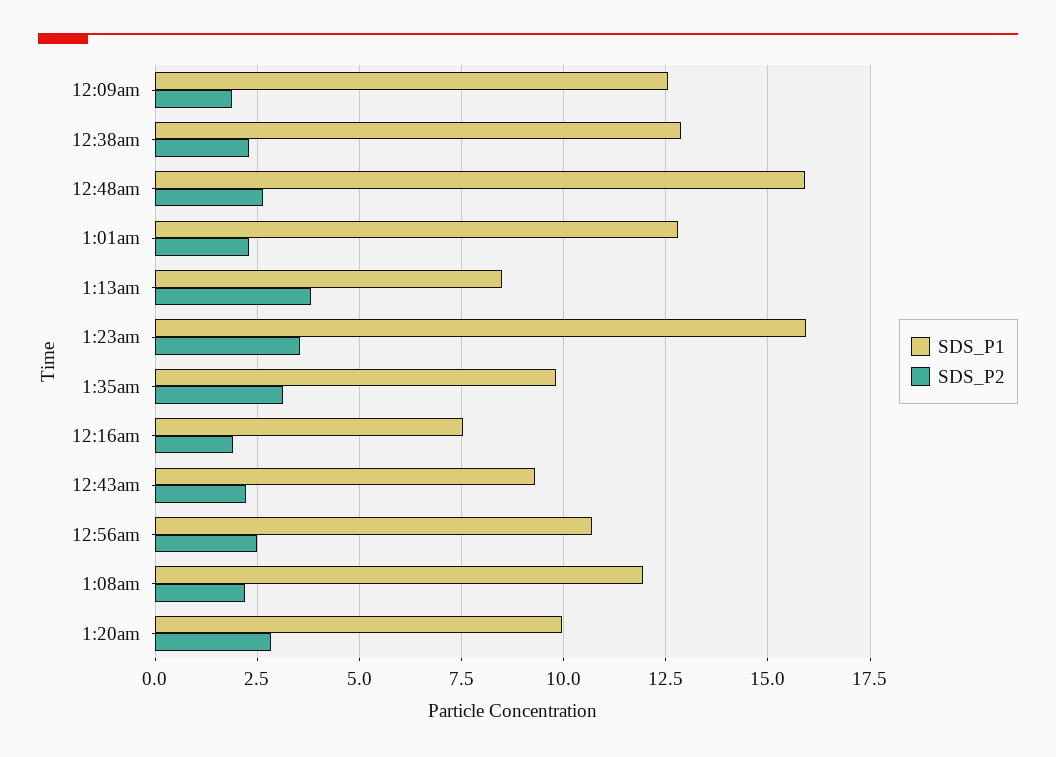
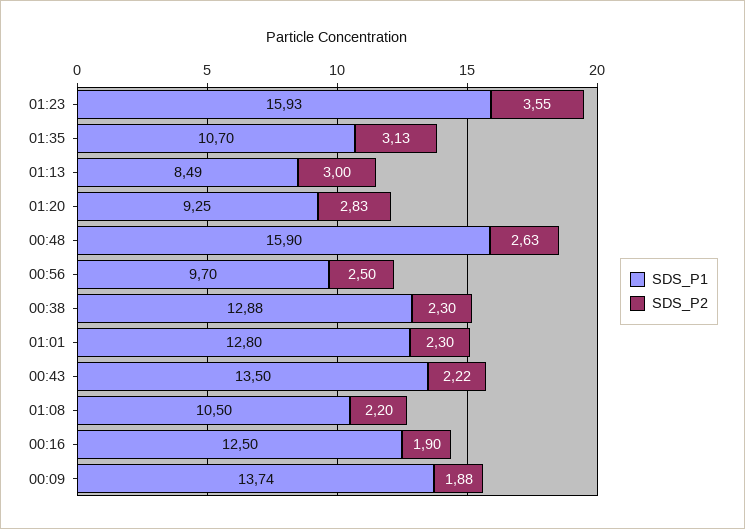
  {
    "SDS_P1": {
-     "12:09am": 12.5,
+     "12:09am": 13.74,
      "12:38am": 12.88,
      "12:48am": 15.9,
      "1:01am": 12.8,
      "1:13am": 8.49,
      "1:23am": 15.93,
-     "1:35am": 9.75,
+     "1:35am": 10.7,
-     "12:16am": 7.5,
+     "12:16am": 12.5,
-     "12:43am": 9.25,
+     "12:43am": 13.5,
-     "12:56am": 10.75,
+     "12:56am": 9.7,
-     "1:08am": 12,
+     "1:08am": 10.5,
-     "1:20am": 10
+     "1:20am": 9.25
    },
    "SDS_P2": {
      "12:09am": 1.88,
      "12:38am": 2.3,
      "12:48am": 2.63,
      "1:01am": 2.3,
-     "1:13am": 3.75,
+     "1:13am": 3,
      "1:23am": 3.55,
      "1:35am": 3.13,
      "12:16am": 1.9,
      "12:43am": 2.22,
      "12:56am": 2.5,
      "1:08am": 2.2,
      "1:20am": 2.83
    }
  }

